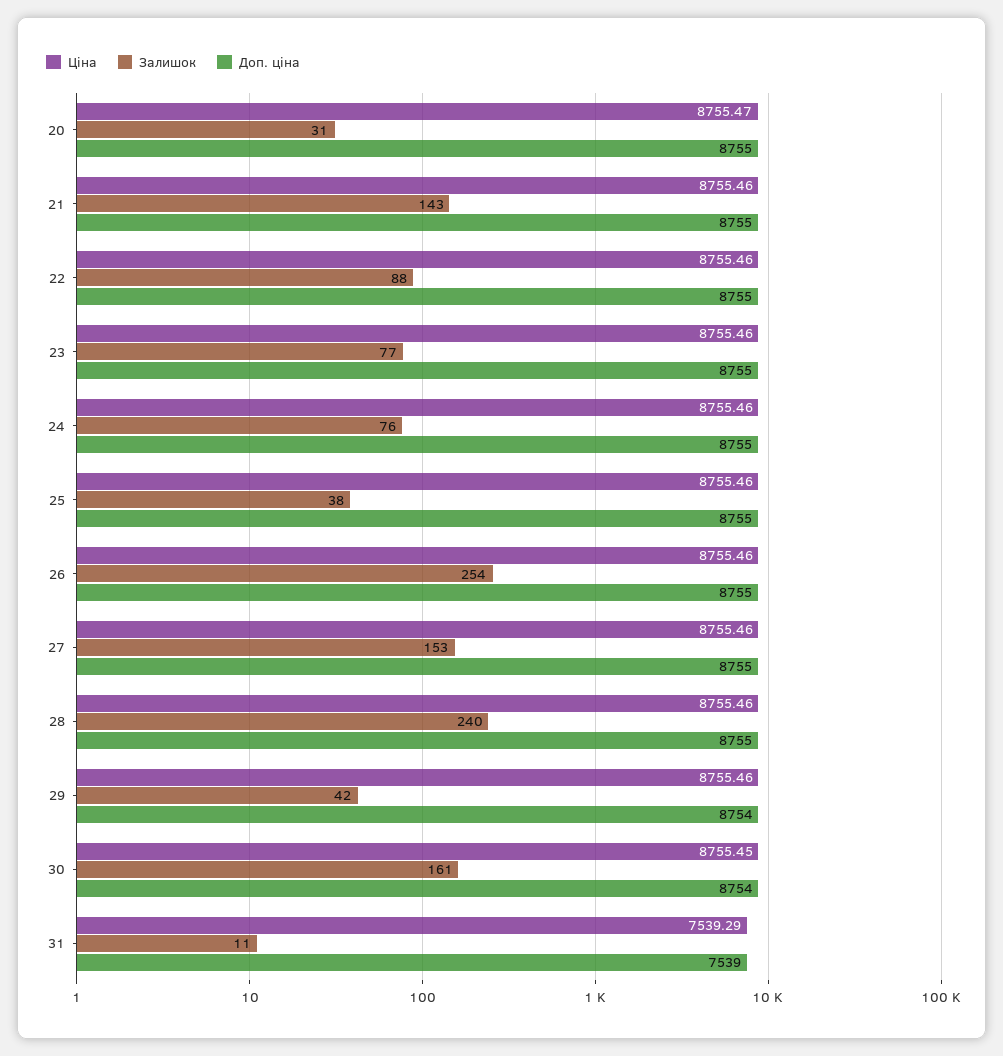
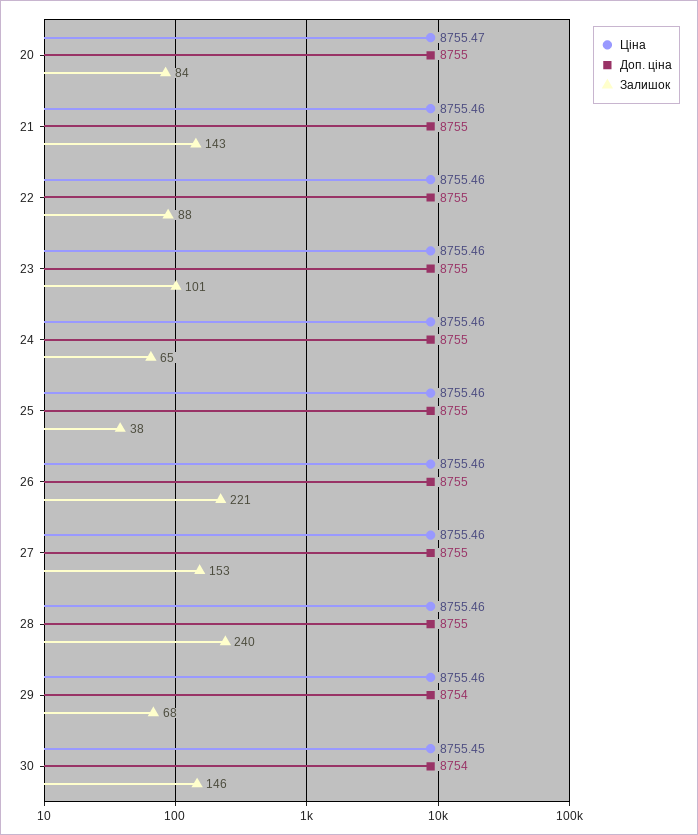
  {
    "Ціна": {
      "20": 8755.47,
      "21": 8755.46,
      "22": 8755.46,
      "23": 8755.46,
      "24": 8755.46,
      "25": 8755.46,
      "26": 8755.46,
      "27": 8755.46,
      "28": 8755.46,
      "29": 8755.46,
-     "30": 8755.45,
+     "30": 8755.45
-     "31": 7539.29
    },
    "Залишок": {
-     "20": 31,
+     "20": 84,
      "21": 143,
      "22": 88,
-     "23": 77,
+     "23": 101,
-     "24": 76,
+     "24": 65,
      "25": 38,
-     "26": 254,
+     "26": 221,
      "27": 153,
      "28": 240,
-     "29": 42,
+     "29": 68,
-     "30": 161,
+     "30": 146
-     "31": 11
    },
    "Доп. ціна": {
      "20": 8755,
      "21": 8755,
      "22": 8755,
      "23": 8755,
      "24": 8755,
      "25": 8755,
      "26": 8755,
      "27": 8755,
      "28": 8755,
      "29": 8754,
-     "30": 8754,
+     "30": 8754
-     "31": 7539
    }
  }

